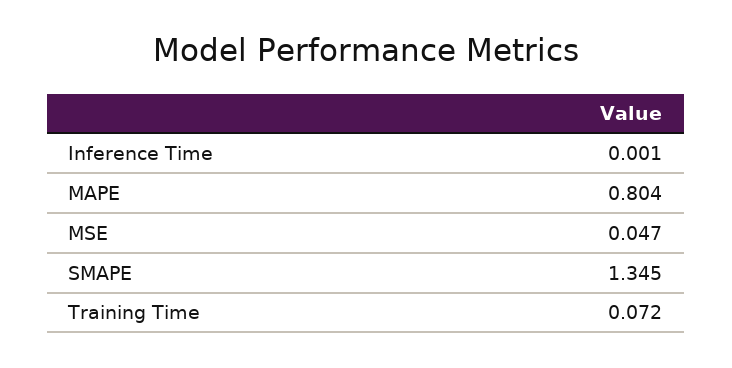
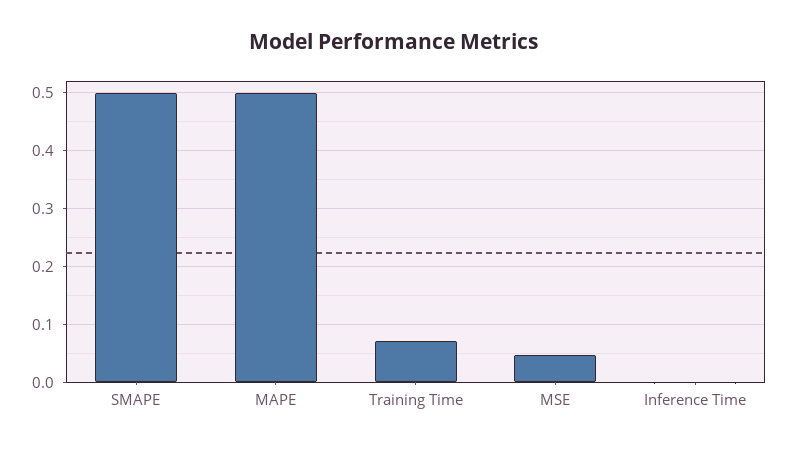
  {
    "Inference Time": 0.001,
-   "MAPE": 0.804,
+   "MAPE": 0.5,
    "MSE": 0.047,
-   "SMAPE": 1.345,
+   "SMAPE": 0.5,
    "Training Time": 0.072
  }

